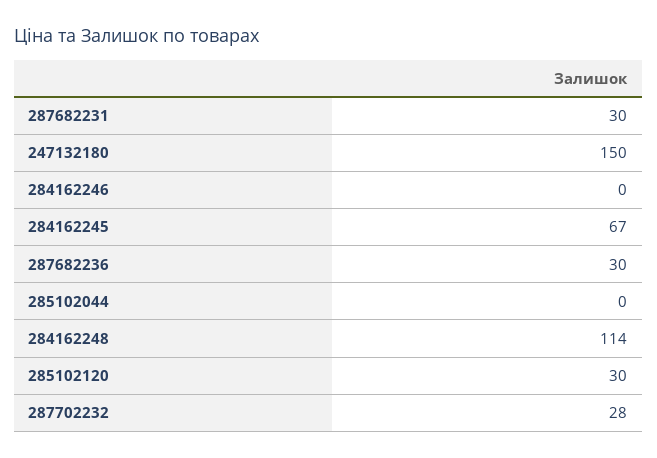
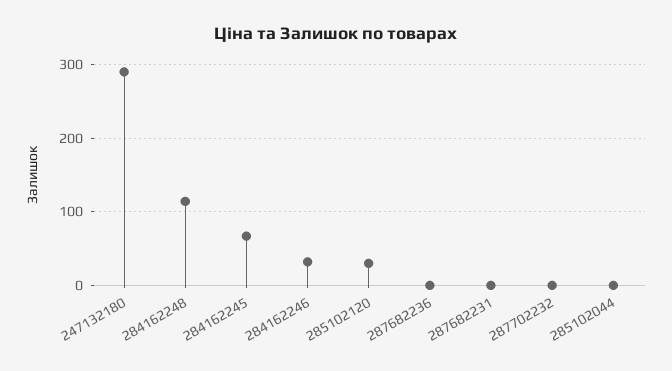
  {
-   "287682231": 30,
+   "287682231": 0,
-   "247132180": 150,
+   "247132180": 290,
-   "284162246": 0,
+   "284162246": 30,
    "284162245": 67,
-   "287682236": 30,
+   "287682236": 0,
    "285102044": 0,
    "284162248": 114,
    "285102120": 30,
-   "287702232": 28
+   "287702232": 0
  }

